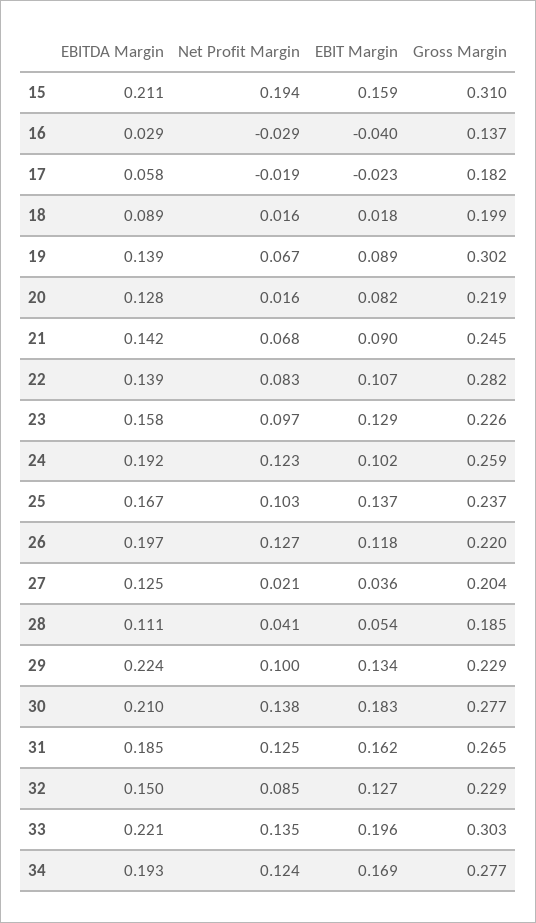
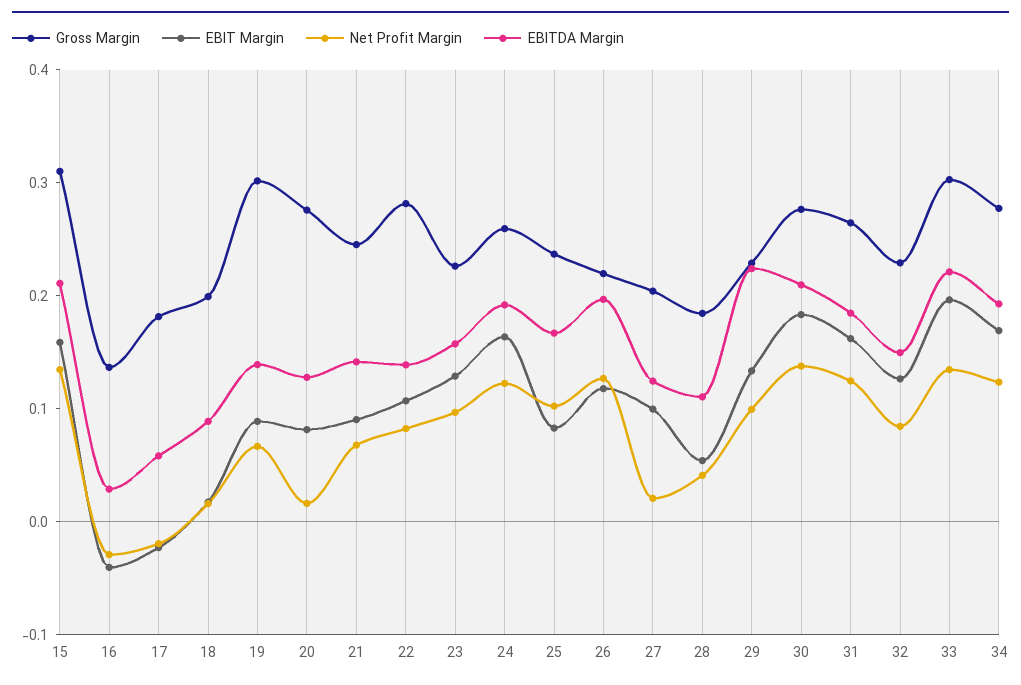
  {
    "EBITDA Margin": {
      "15": 0.211,
      "16": 0.029,
      "17": 0.058,
      "18": 0.089,
      "19": 0.139,
      "20": 0.128,
      "21": 0.142,
      "22": 0.139,
      "23": 0.158,
      "24": 0.192,
      "25": 0.167,
      "26": 0.197,
      "27": 0.125,
      "28": 0.111,
      "29": 0.224,
      "30": 0.21,
      "31": 0.185,
      "32": 0.15,
      "33": 0.221,
      "34": 0.193
    },
    "Net Profit Margin": {
-     "15": 0.194,
+     "15": 0.14,
      "16": -0.029,
      "17": -0.019,
      "18": 0.016,
      "19": 0.067,
      "20": 0.016,
      "21": 0.068,
      "22": 0.083,
      "23": 0.097,
      "24": 0.123,
      "25": 0.103,
      "26": 0.127,
      "27": 0.021,
      "28": 0.041,
      "29": 0.1,
      "30": 0.138,
      "31": 0.125,
      "32": 0.085,
      "33": 0.135,
      "34": 0.124
    },
    "EBIT Margin": {
      "15": 0.159,
      "16": -0.04,
      "17": -0.023,
      "18": 0.018,
      "19": 0.089,
      "20": 0.082,
      "21": 0.09,
      "22": 0.107,
      "23": 0.129,
-     "24": 0.102,
+     "24": 0.16,
-     "25": 0.137,
+     "25": 0.08,
      "26": 0.118,
-     "27": 0.036,
+     "27": 0.1,
      "28": 0.054,
      "29": 0.134,
      "30": 0.183,
      "31": 0.162,
      "32": 0.127,
      "33": 0.196,
      "34": 0.169
    },
    "Gross Margin": {
      "15": 0.31,
      "16": 0.137,
      "17": 0.182,
      "18": 0.199,
      "19": 0.302,
-     "20": 0.219,
+     "20": 0.28,
      "21": 0.245,
      "22": 0.282,
      "23": 0.226,
      "24": 0.259,
      "25": 0.237,
      "26": 0.22,
      "27": 0.204,
      "28": 0.185,
      "29": 0.229,
      "30": 0.277,
      "31": 0.265,
      "32": 0.229,
      "33": 0.303,
      "34": 0.277
    }
  }

